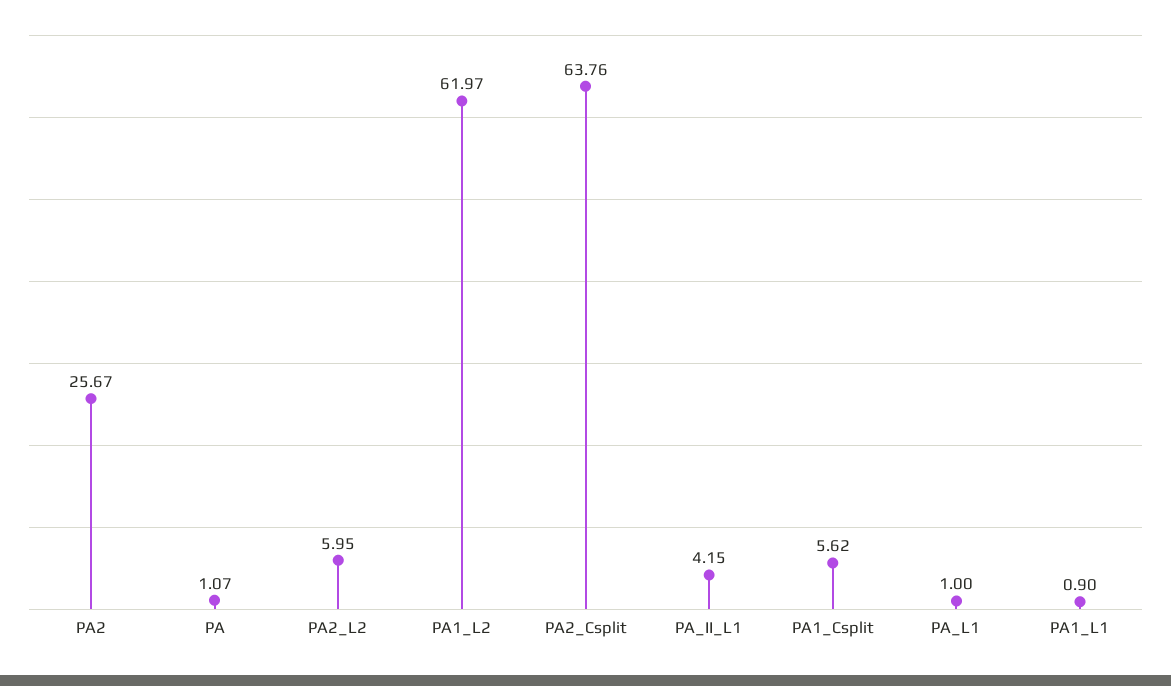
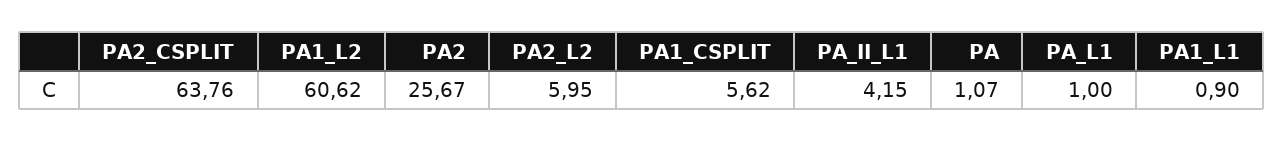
  {
    "PA2": 25.67,
    "PA": 1.07,
    "PA2_L2": 5.95,
-   "PA1_L2": 61.97,
+   "PA1_L2": 60.62,
    "PA2_Csplit": 63.76,
    "PA_II_L1": 4.15,
    "PA1_Csplit": 5.62,
    "PA_L1": 1,
    "PA1_L1": 0.9
  }

